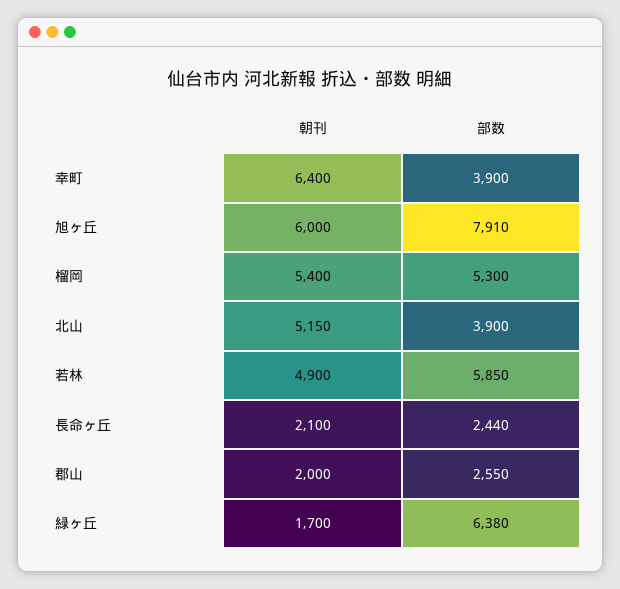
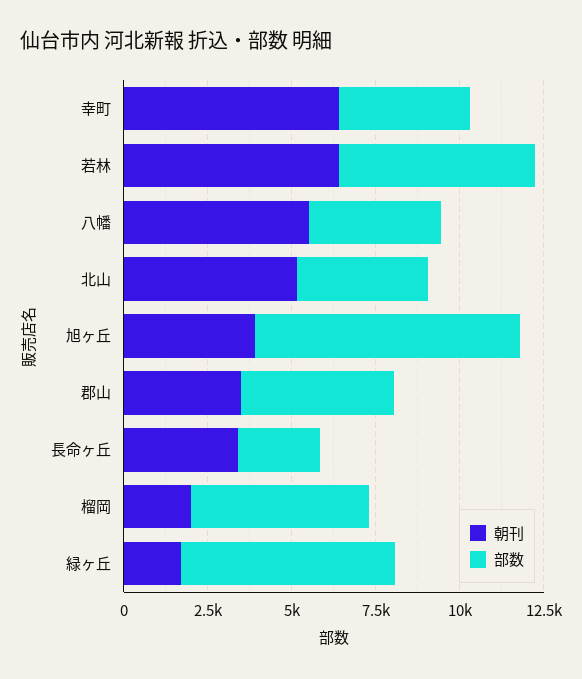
  {
    "朝刊": {
      "幸町": 6400,
-     "旭ヶ丘": 6000,
+     "旭ヶ丘": 4000,
-     "榴岡": 5400,
+     "榴岡": 2000,
      "北山": 5150,
-     "若林": 4900,
+     "若林": 6500,
-     "長命ヶ丘": 2100,
+     "長命ヶ丘": 3500,
-     "郡山": 2000,
+     "郡山": 3500,
-     "緑ヶ丘": 1700
+     "緑ヶ丘": 1700,
+     "八幡": 5500
    },
    "部数": {
      "幸町": 3900,
      "旭ヶ丘": 7910,
      "榴岡": 5300,
      "北山": 3900,
      "若林": 5850,
      "長命ヶ丘": 2440,
-     "郡山": 2550,
+     "郡山": 4500,
-     "緑ヶ丘": 6380
+     "緑ヶ丘": 6380,
+     "八幡": 4000
    }
  }

